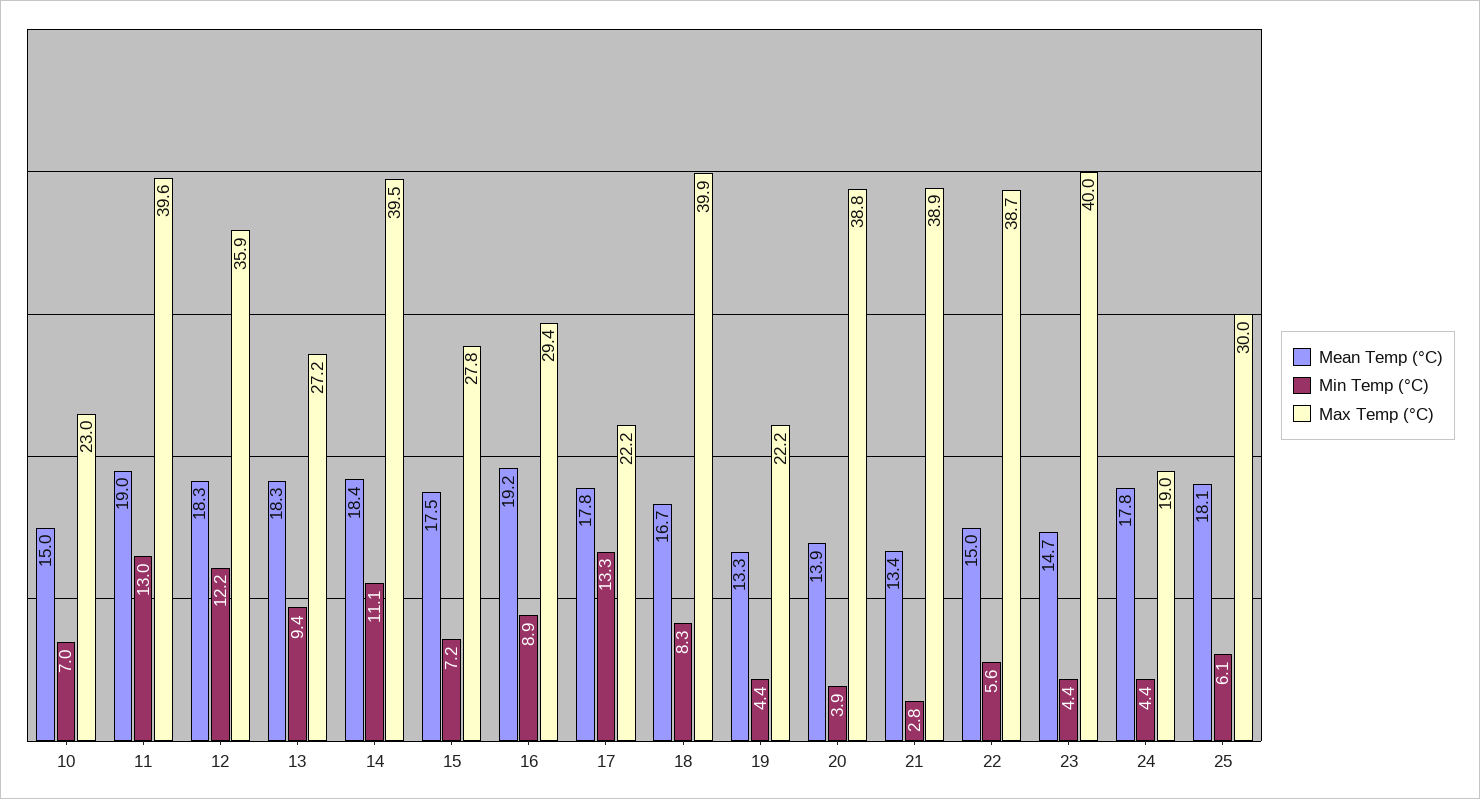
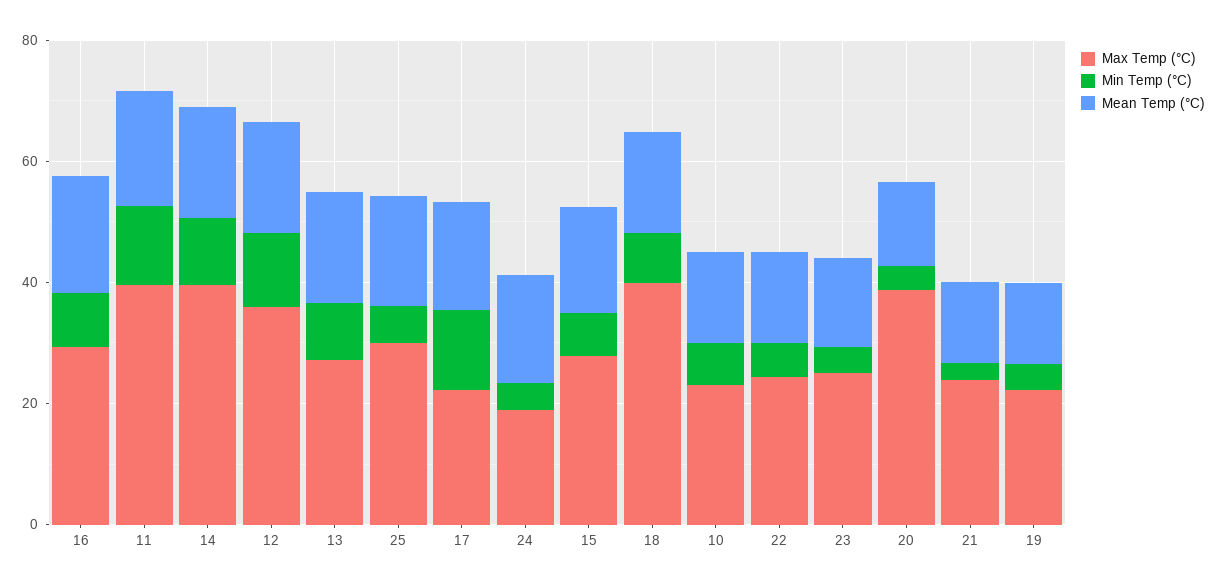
  {
    "Mean Temp (°C)": {
      "10": 15,
      "11": 19,
      "12": 18.3,
      "13": 18.3,
      "14": 18.4,
      "15": 17.5,
      "16": 19.2,
      "17": 17.8,
      "18": 16.7,
      "19": 13.3,
      "20": 13.9,
      "21": 13.4,
      "22": 15,
      "23": 14.7,
      "24": 17.8,
      "25": 18.1
    },
    "Min Temp (°C)": {
      "10": 7,
      "11": 13,
      "12": 12.2,
      "13": 9.4,
      "14": 11.1,
      "15": 7.2,
      "16": 8.9,
      "17": 13.3,
      "18": 8.3,
      "19": 4.4,
      "20": 3.9,
      "21": 2.8,
      "22": 5.6,
      "23": 4.4,
      "24": 4.4,
      "25": 6.1
    },
    "Max Temp (°C)": {
      "10": 23,
      "11": 39.6,
      "12": 35.9,
      "13": 27.2,
      "14": 39.5,
      "15": 27.8,
      "16": 29.4,
      "17": 22.2,
      "18": 39.9,
      "19": 22.2,
      "20": 38.8,
-     "21": 38.9,
+     "21": 25,
-     "22": 38.7,
+     "22": 25,
-     "23": 40,
+     "23": 25,
      "24": 19,
      "25": 30
    }
  }

